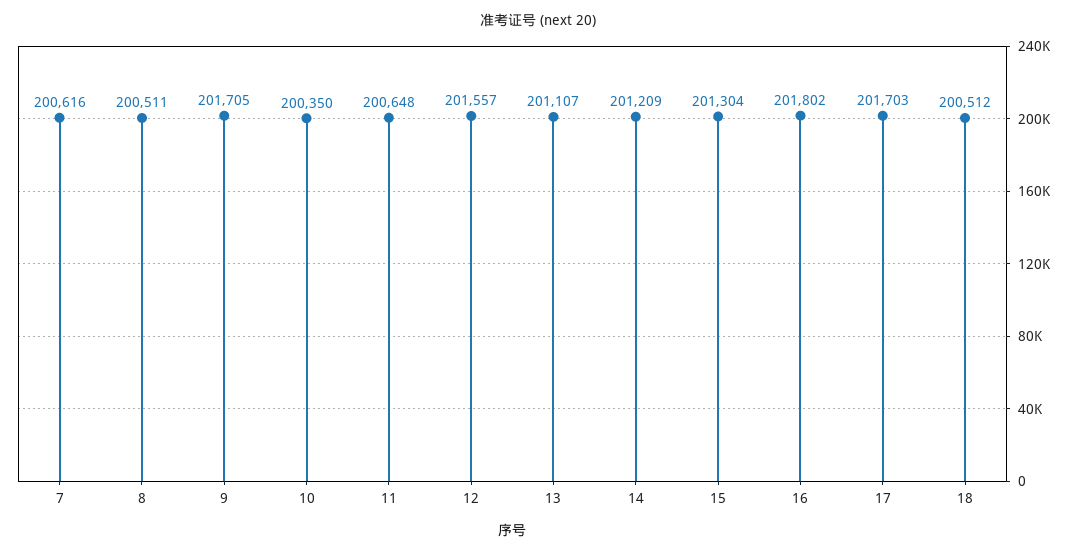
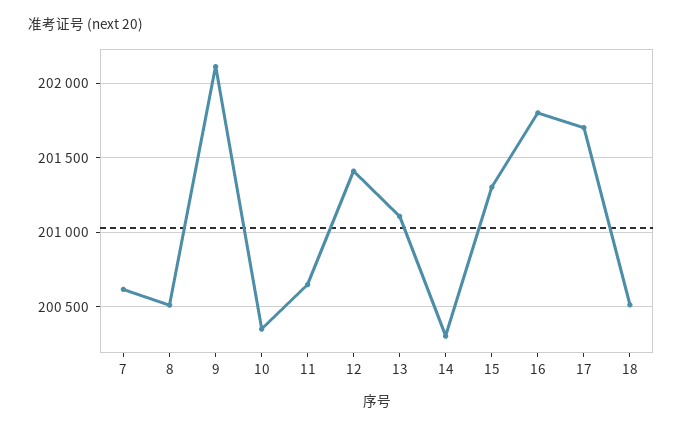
  {
    "7": 200616,
    "8": 200511,
-   "9": 201705,
+   "9": 202100,
    "10": 200350,
    "11": 200648,
-   "12": 201557,
+   "12": 201400,
    "13": 201107,
-   "14": 201209,
+   "14": 200300,
    "15": 201304,
    "16": 201802,
    "17": 201703,
    "18": 200512
  }

